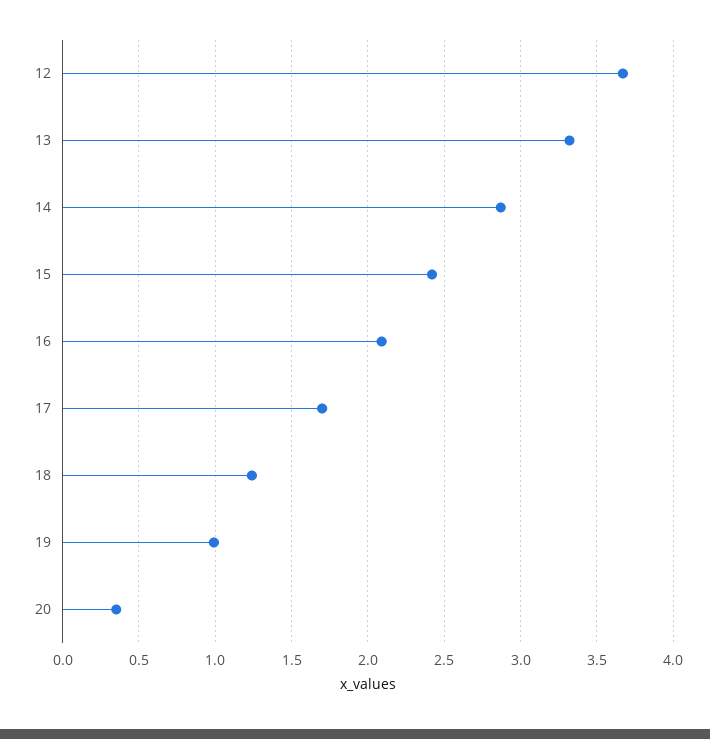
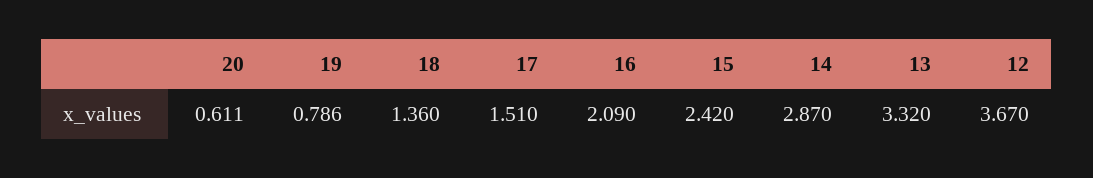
  {
    "12": 3.67,
    "13": 3.32,
    "14": 2.87,
    "15": 2.42,
    "16": 2.09,
-   "17": 1.7,
+   "17": 1.51,
-   "18": 1.25,
+   "18": 1.36,
-   "19": 1,
+   "19": 0.786,
-   "20": 0.35
+   "20": 0.611
  }

